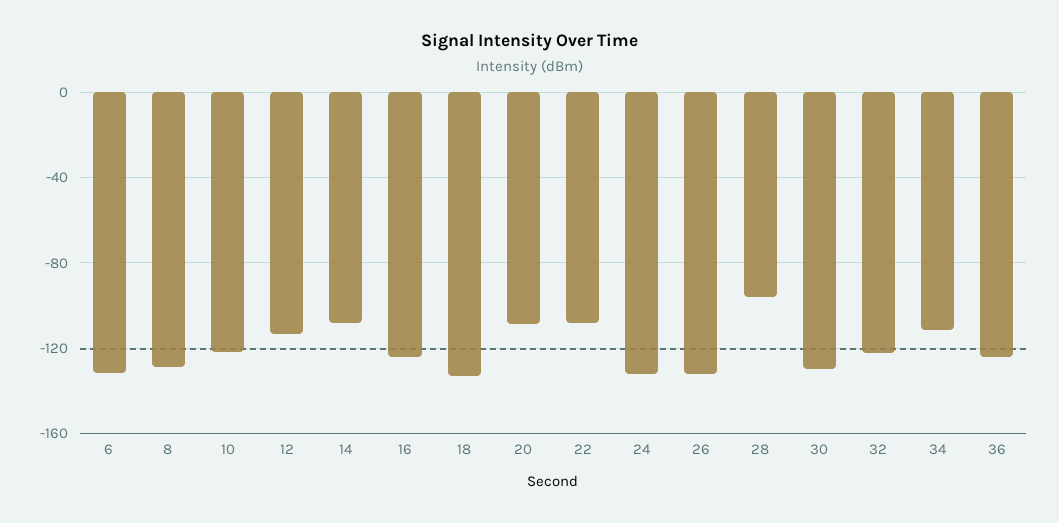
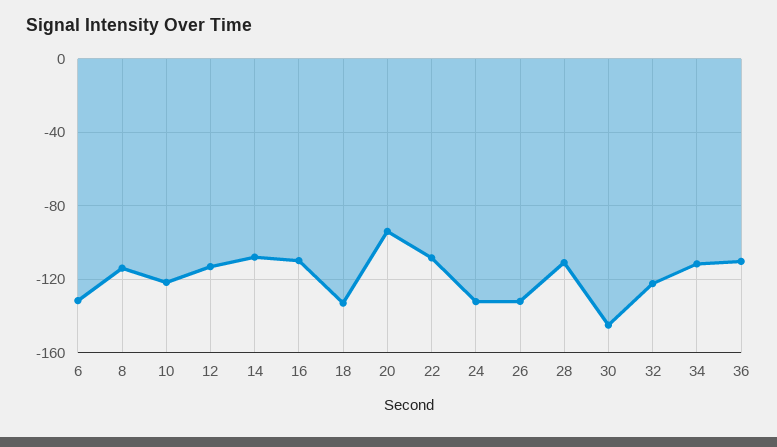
  {
    "6": -130,
-   "8": -130,
+   "8": -115,
    "10": -120,
    "12": -115,
    "14": -110,
-   "16": -125,
+   "16": -110,
    "18": -135,
-   "20": -110,
+   "20": -95,
    "22": -110,
    "24": -130,
    "26": -130,
-   "28": -95,
+   "28": -110,
-   "30": -130,
+   "30": -145,
    "32": -125,
    "34": -110,
-   "36": -125
+   "36": -110
  }

